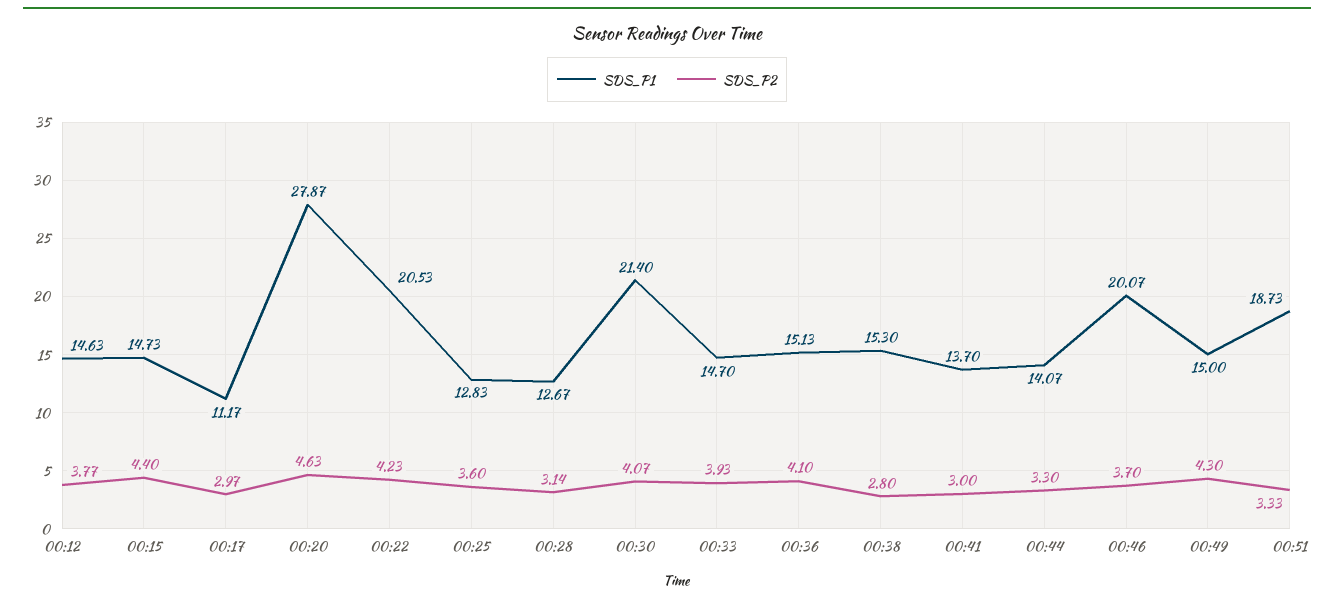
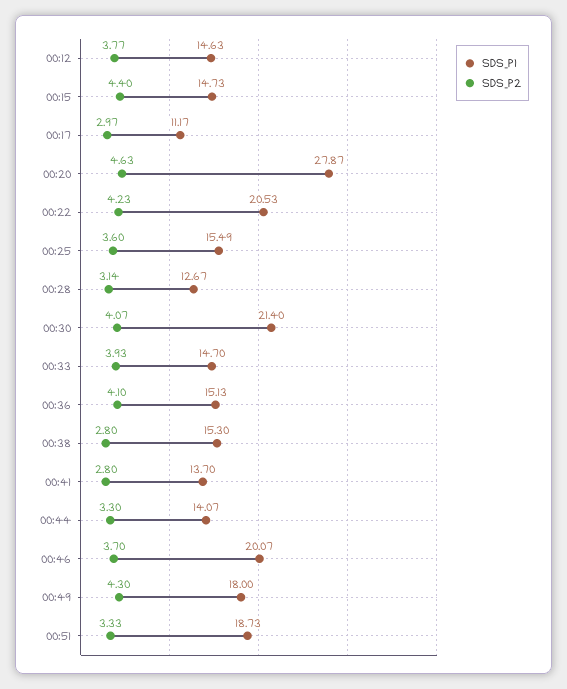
  {
    "SDS_P1": {
      "00:12": 14.63,
      "00:15": 14.73,
      "00:17": 11.17,
      "00:20": 27.87,
      "00:22": 20.53,
-     "00:25": 12.83,
+     "00:25": 15.49,
      "00:28": 12.67,
      "00:30": 21.4,
      "00:33": 14.7,
      "00:36": 15.13,
      "00:38": 15.3,
      "00:41": 13.7,
      "00:44": 14.07,
      "00:46": 20.07,
-     "00:49": 15,
+     "00:49": 18,
      "00:51": 18.73
    },
    "SDS_P2": {
      "00:12": 3.77,
      "00:15": 4.4,
      "00:17": 2.97,
      "00:20": 4.63,
      "00:22": 4.23,
      "00:25": 3.6,
      "00:28": 3.14,
      "00:30": 4.07,
      "00:33": 3.93,
      "00:36": 4.1,
      "00:38": 2.8,
-     "00:41": 3,
+     "00:41": 2.8,
      "00:44": 3.3,
      "00:46": 3.7,
      "00:49": 4.3,
      "00:51": 3.33
    }
  }

